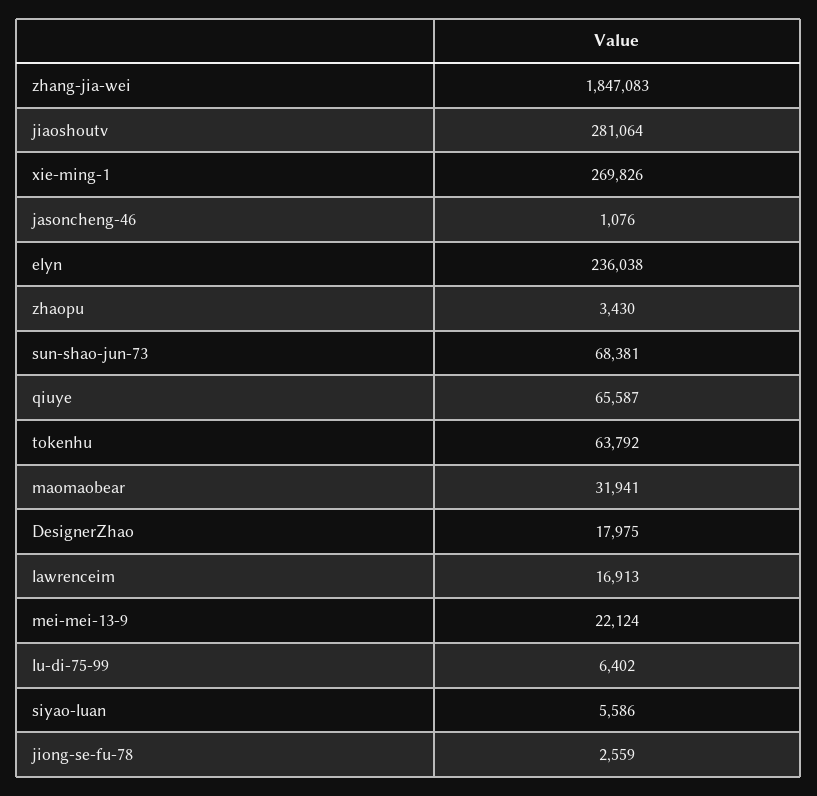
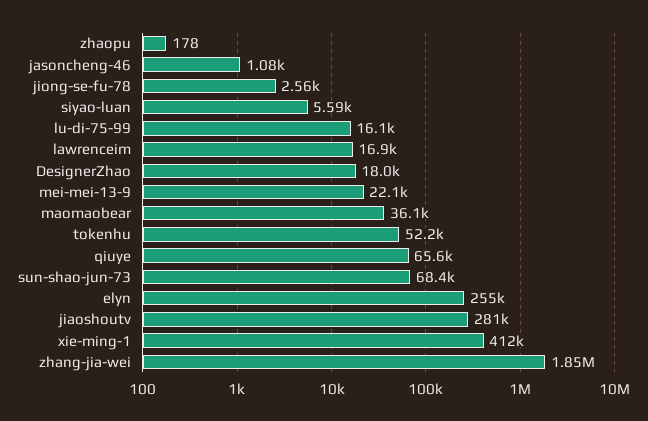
  {
    "zhang-jia-wei": 1847083,
    "jiaoshoutv": 281064,
-   "xie-ming-1": 269826,
+   "xie-ming-1": 412000,
    "jasoncheng-46": 1076,
-   "elyn": 236038,
+   "elyn": 255000,
-   "zhaopu": 3430,
+   "zhaopu": 178,
    "sun-shao-jun-73": 68381,
    "qiuye": 65587,
-   "tokenhu": 63792,
+   "tokenhu": 52200,
-   "maomaobear": 31941,
+   "maomaobear": 36100,
    "DesignerZhao": 17975,
    "lawrenceim": 16913,
    "mei-mei-13-9": 22124,
-   "lu-di-75-99": 6402,
+   "lu-di-75-99": 16100,
    "siyao-luan": 5586,
    "jiong-se-fu-78": 2559
  }

